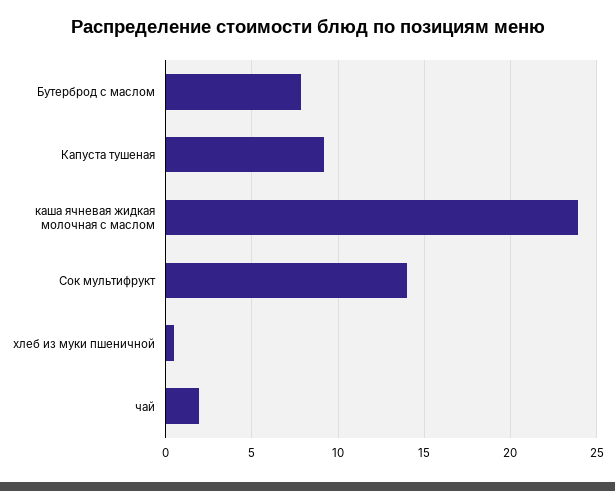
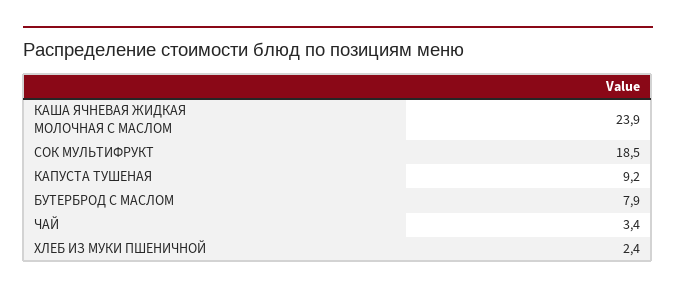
  {
    "Бутерброд с маслом": 7.9,
    "Капуста тушеная": 9.2,
    "каша ячневая жидкая молочная с маслом": 23.9,
-   "Сок мультифрукт": 14,
+   "Сок мультифрукт": 18.5,
-   "хлеб из муки пшеничной": 0.5,
+   "хлеб из муки пшеничной": 2.4,
-   "чай": 2
+   "чай": 3.4
  }

